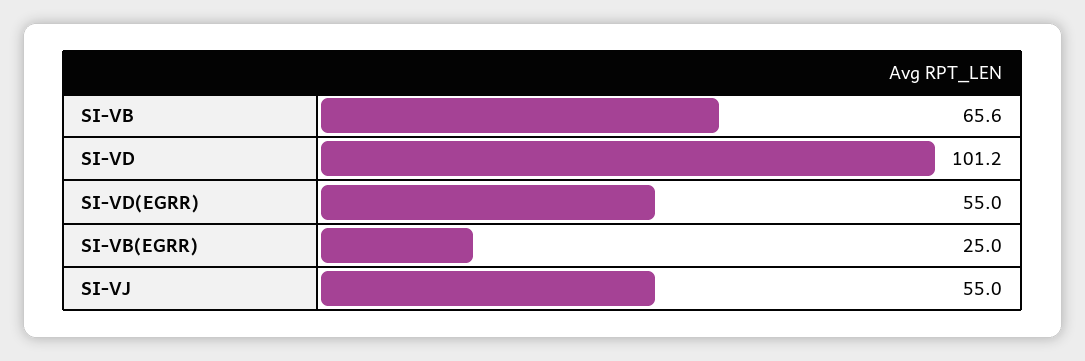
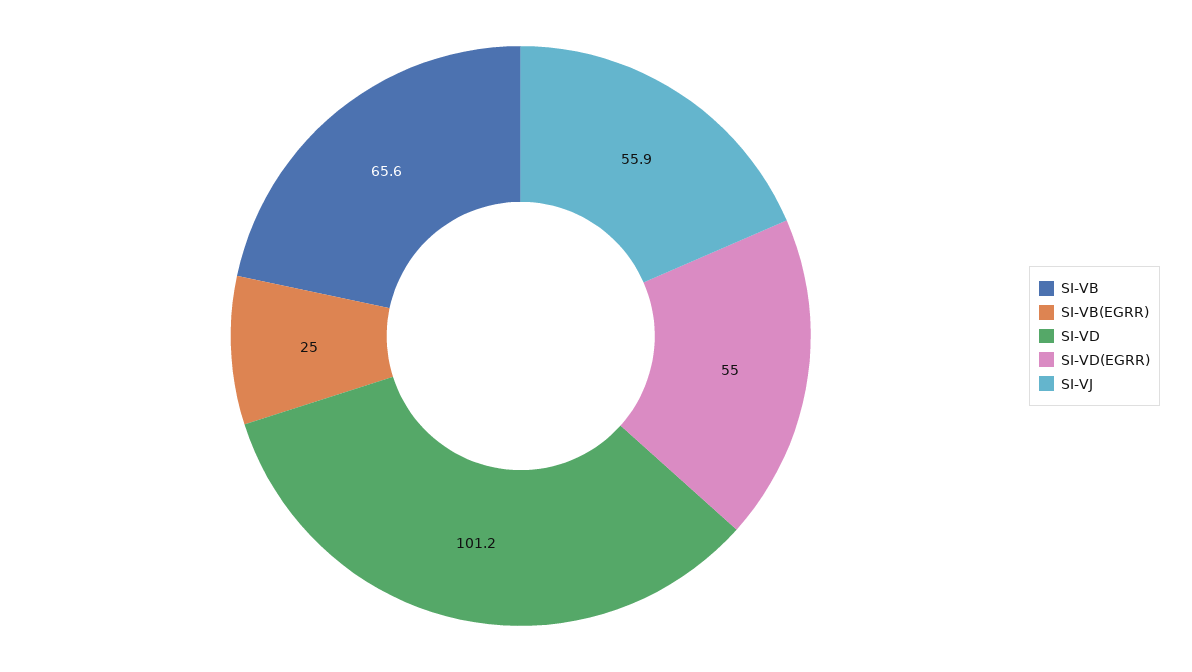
  {
    "SI-VB": 65.6,
    "SI-VD": 101.2,
    "SI-VD(EGRR)": 55,
    "SI-VB(EGRR)": 25,
-   "SI-VJ": 55
+   "SI-VJ": 55.9
  }

